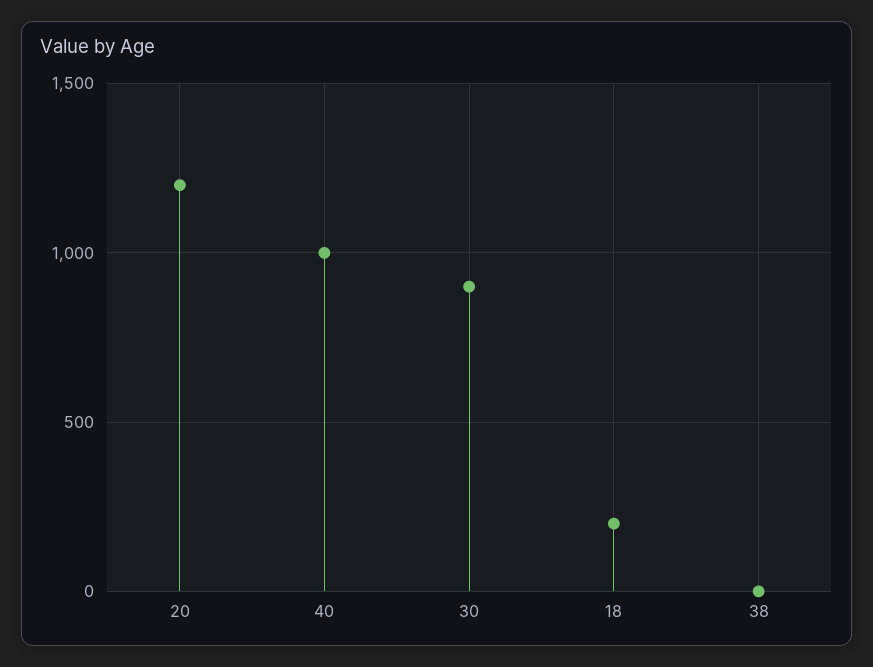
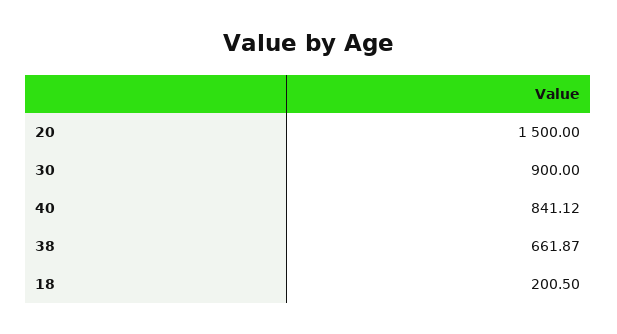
  {
-   "20": 1200,
+   "20": 1500,
-   "40": 1000,
+   "40": 841.12,
    "30": 900,
    "18": 200.5,
-   "38": 0
+   "38": 661.87
  }

